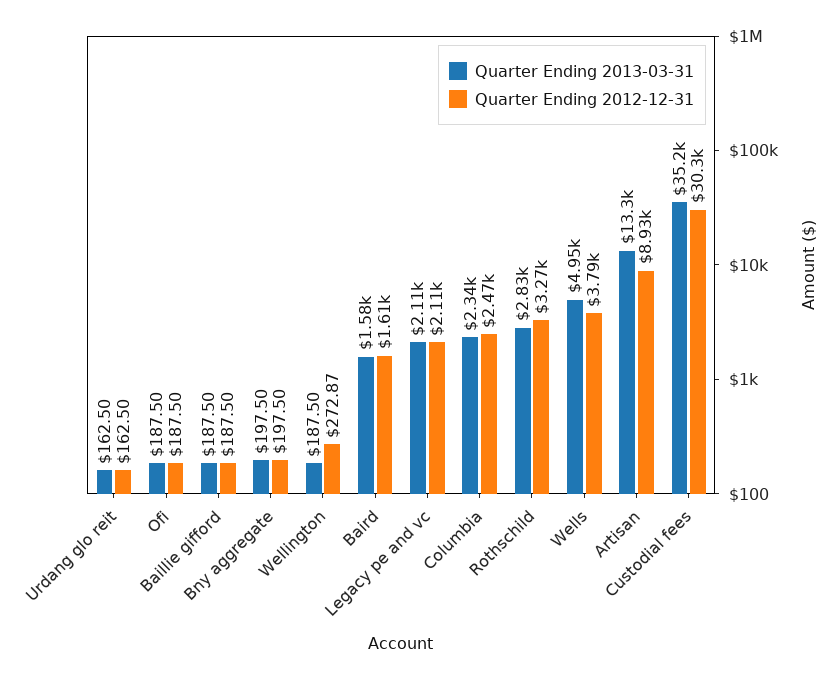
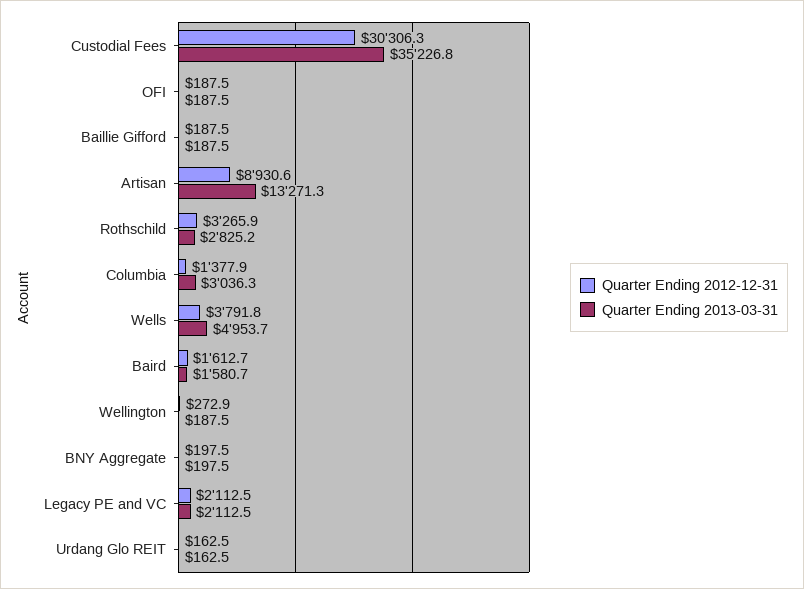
  {
    "Quarter Ending 2013-03-31": {
      "Urdang glo reit": 162.5,
      "Ofi": 187.5,
      "Baillie gifford": 187.5,
      "Bny aggregate": 197.5,
      "Wellington": 187.5,
      "Baird": 1580.7,
      "Legacy pe and vc": 2112.5,
-     "Columbia": 2340,
+     "Columbia": 3036.3,
      "Rothschild": 2825.2,
      "Wells": 4953.7,
      "Artisan": 13271.3,
      "Custodial fees": 35226.8
    },
    "Quarter Ending 2012-12-31": {
      "Urdang glo reit": 162.5,
      "Ofi": 187.5,
      "Baillie gifford": 187.5,
      "Bny aggregate": 197.5,
      "Wellington": 272.87,
      "Baird": 1612.7,
      "Legacy pe and vc": 2112.5,
-     "Columbia": 2470,
+     "Columbia": 1377.9,
      "Rothschild": 3265.9,
      "Wells": 3791.8,
      "Artisan": 8930.6,
      "Custodial fees": 30306.3
    }
  }

